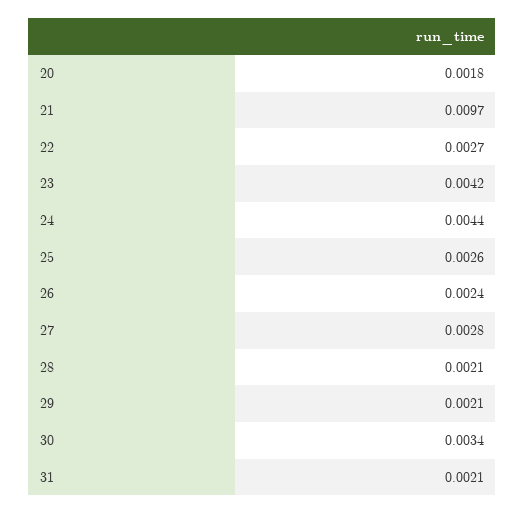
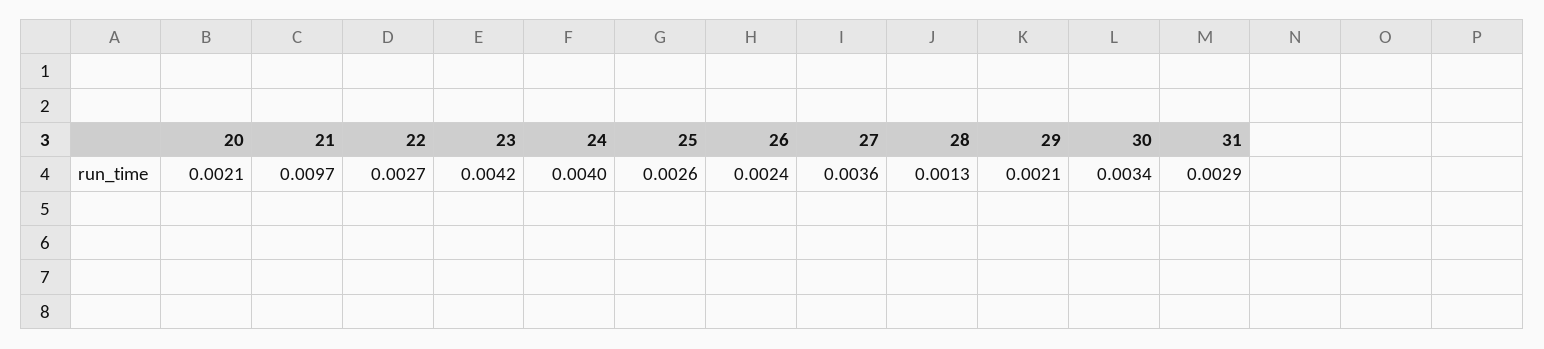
  {
-   "20": 0.0018,
+   "20": 0.0021,
    "21": 0.0097,
    "22": 0.0027,
    "23": 0.0042,
-   "24": 0.0044,
+   "24": 0.004,
    "25": 0.0026,
    "26": 0.0024,
-   "27": 0.0028,
+   "27": 0.0036,
-   "28": 0.0021,
+   "28": 0.0013,
    "29": 0.0021,
    "30": 0.0034,
-   "31": 0.0021
+   "31": 0.0029
  }

